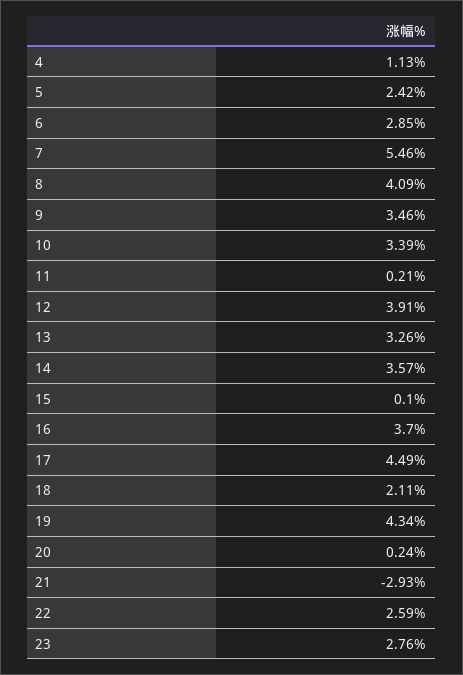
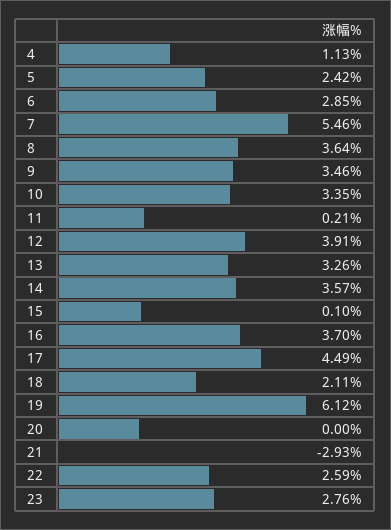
  {
    "4": 1.13,
    "5": 2.42,
    "6": 2.85,
    "7": 5.46,
-   "8": 4.09,
+   "8": 3.64,
    "9": 3.46,
-   "10": 3.39,
+   "10": 3.35,
    "11": 0.21,
    "12": 3.91,
    "13": 3.26,
    "14": 3.57,
    "15": 0.1,
    "16": 3.7,
    "17": 4.49,
    "18": 2.11,
-   "19": 4.34,
+   "19": 6.12,
-   "20": 0.24,
+   "20": 0,
    "21": -2.93,
    "22": 2.59,
    "23": 2.76
  }

